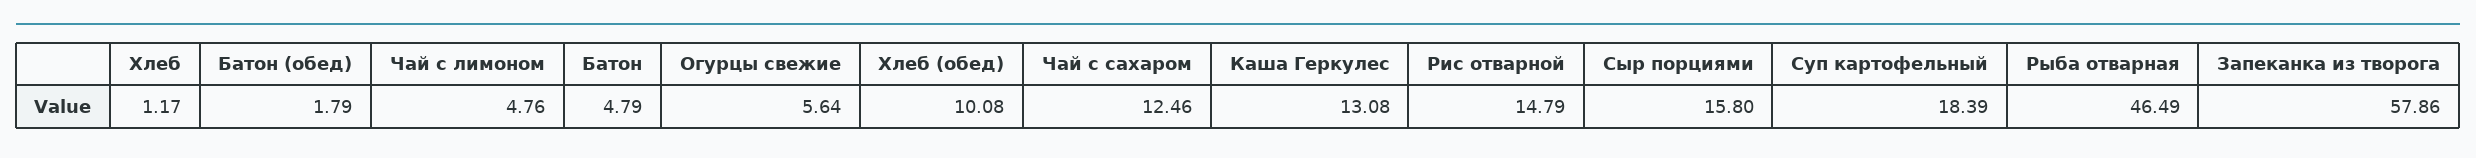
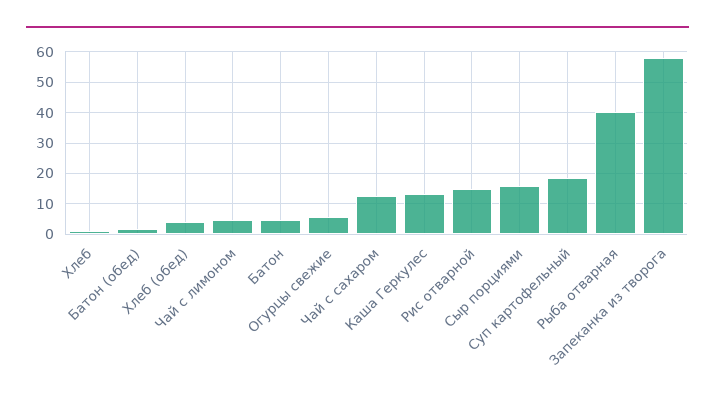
  {
    "Хлеб": 1.17,
    "Батон (обед)": 1.79,
    "Чай с лимоном": 4.76,
    "Батон": 4.79,
    "Огурцы свежие": 5.64,
-   "Хлеб (обед)": 10.08,
+   "Хлеб (обед)": 4,
    "Чай с сахаром": 12.46,
    "Каша Геркулес": 13.08,
    "Рис отварной": 14.79,
    "Сыр порциями": 15.8,
    "Суп картофельный": 18.39,
-   "Рыба отварная": 46.49,
+   "Рыба отварная": 40,
    "Запеканка из творога": 57.86
  }

